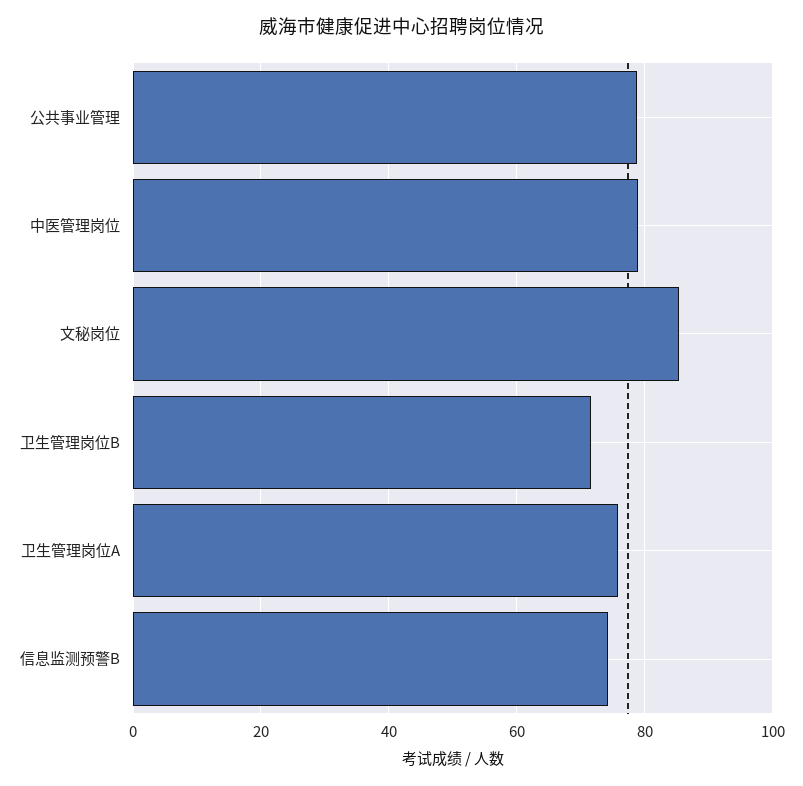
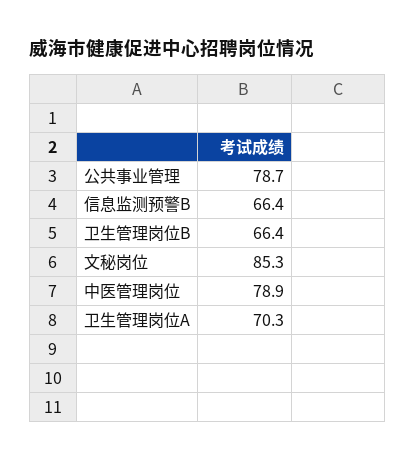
  {
    "公共事业管理": 78.7,
    "中医管理岗位": 78.9,
    "文秘岗位": 85.3,
-   "卫生管理岗位B": 72,
+   "卫生管理岗位B": 66.4,
-   "卫生管理岗位A": 76,
+   "卫生管理岗位A": 70.3,
-   "信息监测预警B": 74
+   "信息监测预警B": 66.4
  }

